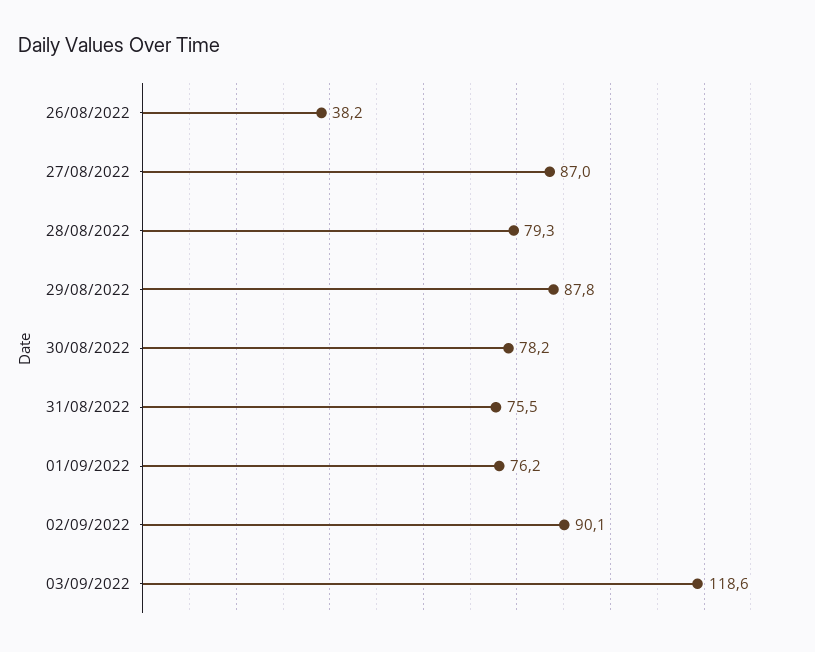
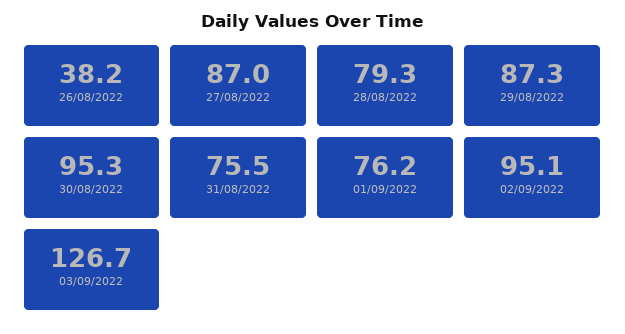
  {
    "26/08/2022": 38.2,
    "27/08/2022": 87,
    "28/08/2022": 79.3,
-   "29/08/2022": 87.8,
+   "29/08/2022": 87.3,
-   "30/08/2022": 78.2,
+   "30/08/2022": 95.3,
    "31/08/2022": 75.5,
    "01/09/2022": 76.2,
-   "02/09/2022": 90.1,
+   "02/09/2022": 95.1,
-   "03/09/2022": 118.6
+   "03/09/2022": 126.7
  }

